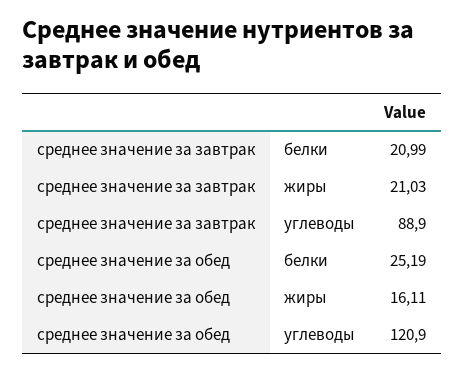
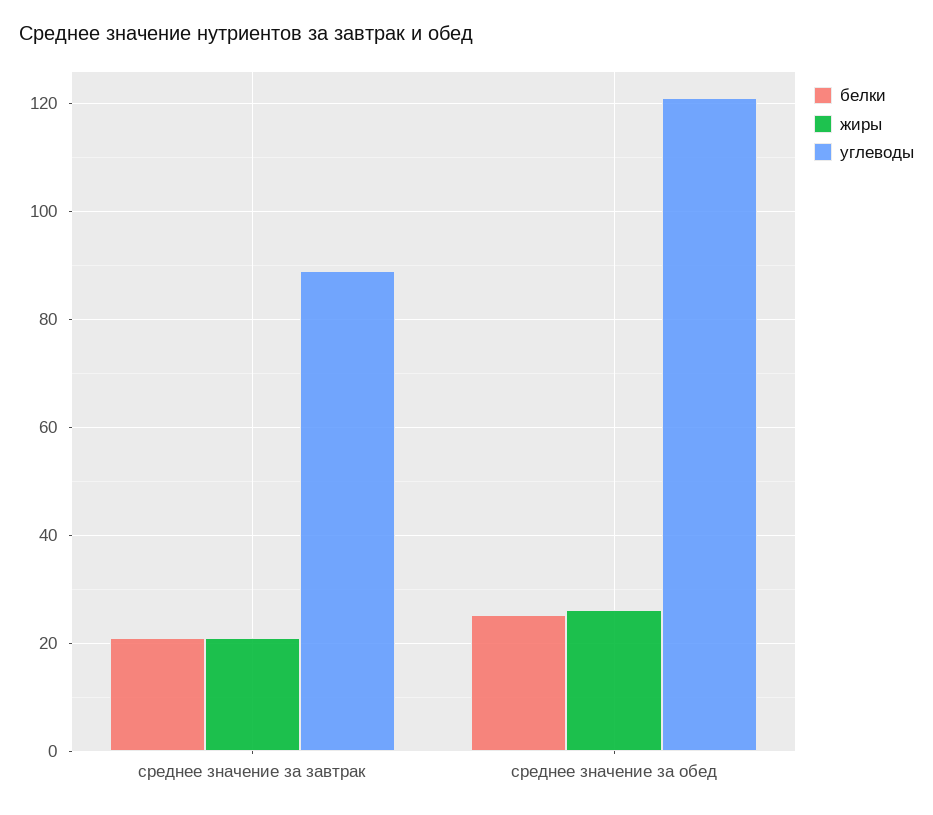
  {
    "белки": {
      "среднее значение за завтрак": 20.99,
      "среднее значение за обед": 25.19
    },
    "жиры": {
      "среднее значение за завтрак": 21.03,
-     "среднее значение за обед": 16.11
+     "среднее значение за обед": 26
    },
    "углеводы": {
      "среднее значение за завтрак": 88.9,
      "среднее значение за обед": 120.9
    }
  }

